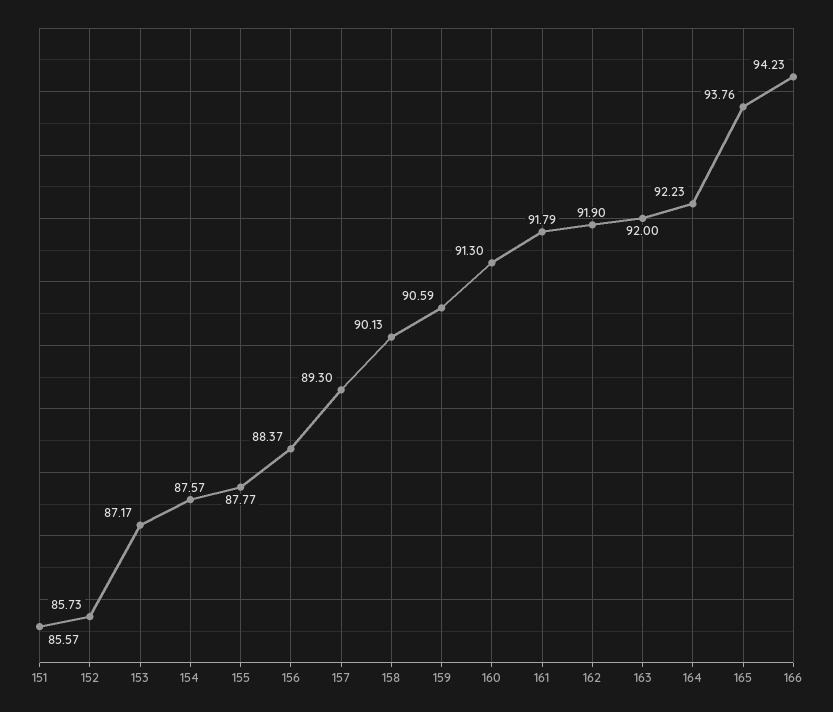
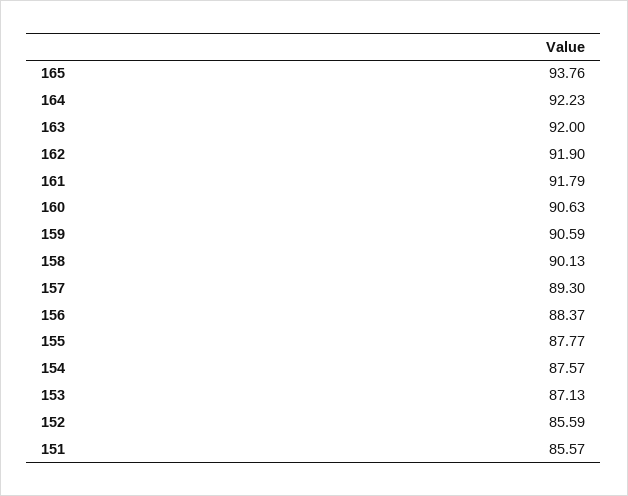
  {
    "151": 85.57,
-   "152": 85.73,
+   "152": 85.59,
-   "153": 87.17,
+   "153": 87.13,
    "154": 87.57,
    "155": 87.77,
    "156": 88.37,
    "157": 89.3,
    "158": 90.13,
    "159": 90.59,
-   "160": 91.3,
+   "160": 90.63,
    "161": 91.79,
    "162": 91.9,
    "163": 92,
    "164": 92.23,
-   "165": 93.76,
+   "165": 93.76
-   "166": 94.23
  }

